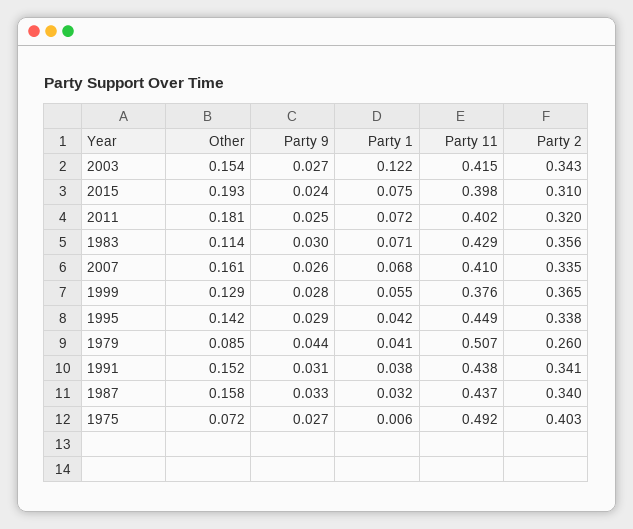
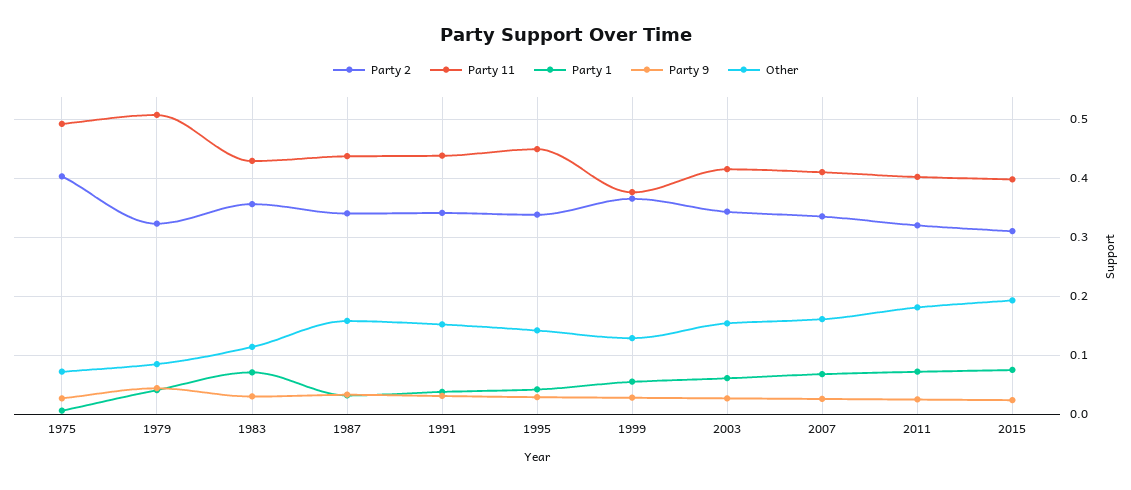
  {
    "Other": {
      "2003": 0.154,
      "2015": 0.193,
      "2011": 0.181,
      "1983": 0.114,
      "2007": 0.161,
      "1999": 0.129,
      "1995": 0.142,
      "1979": 0.085,
      "1991": 0.152,
      "1987": 0.158,
      "1975": 0.072
    },
    "Party 9": {
      "2003": 0.027,
      "2015": 0.024,
      "2011": 0.025,
      "1983": 0.03,
      "2007": 0.026,
      "1999": 0.028,
      "1995": 0.029,
      "1979": 0.044,
      "1991": 0.031,
      "1987": 0.033,
      "1975": 0.027
    },
    "Party 1": {
-     "2003": 0.122,
+     "2003": 0.06,
      "2015": 0.075,
      "2011": 0.072,
      "1983": 0.071,
      "2007": 0.068,
      "1999": 0.055,
      "1995": 0.042,
      "1979": 0.041,
      "1991": 0.038,
      "1987": 0.032,
      "1975": 0.006
    },
    "Party 11": {
      "2003": 0.415,
      "2015": 0.398,
      "2011": 0.402,
      "1983": 0.429,
      "2007": 0.41,
      "1999": 0.376,
      "1995": 0.449,
      "1979": 0.507,
      "1991": 0.438,
      "1987": 0.437,
      "1975": 0.492
    },
    "Party 2": {
      "2003": 0.343,
      "2015": 0.31,
      "2011": 0.32,
      "1983": 0.356,
      "2007": 0.335,
      "1999": 0.365,
      "1995": 0.338,
-     "1979": 0.26,
+     "1979": 0.32,
      "1991": 0.341,
      "1987": 0.34,
      "1975": 0.403
    }
  }

